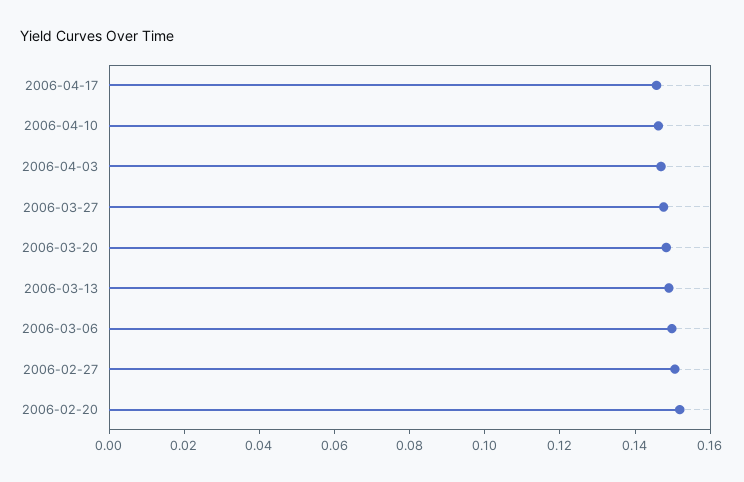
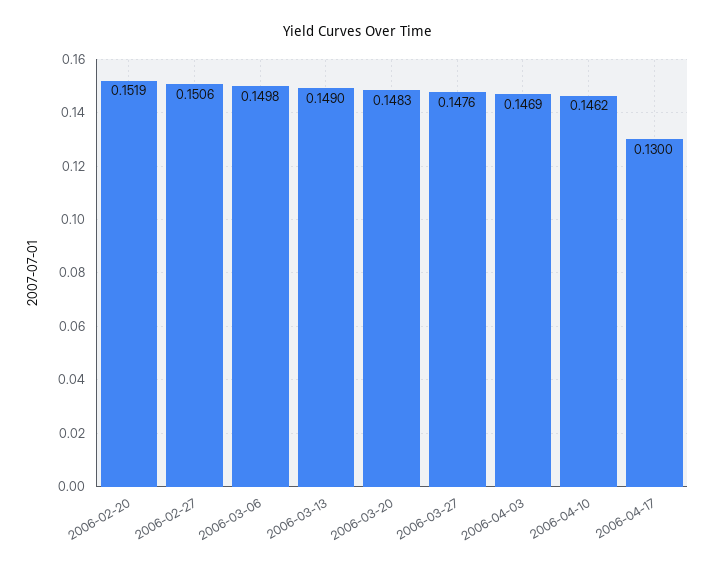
  {
-   "2006-04-17": 0.145,
+   "2006-04-17": 0.13,
    "2006-04-10": 0.1462,
    "2006-04-03": 0.1469,
    "2006-03-27": 0.1476,
    "2006-03-20": 0.1483,
    "2006-03-13": 0.149,
    "2006-03-06": 0.1498,
    "2006-02-27": 0.1506,
    "2006-02-20": 0.1519
  }

